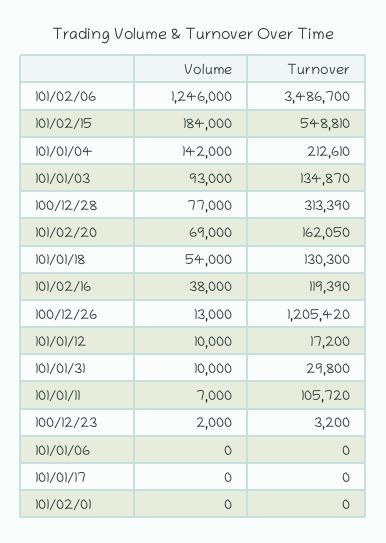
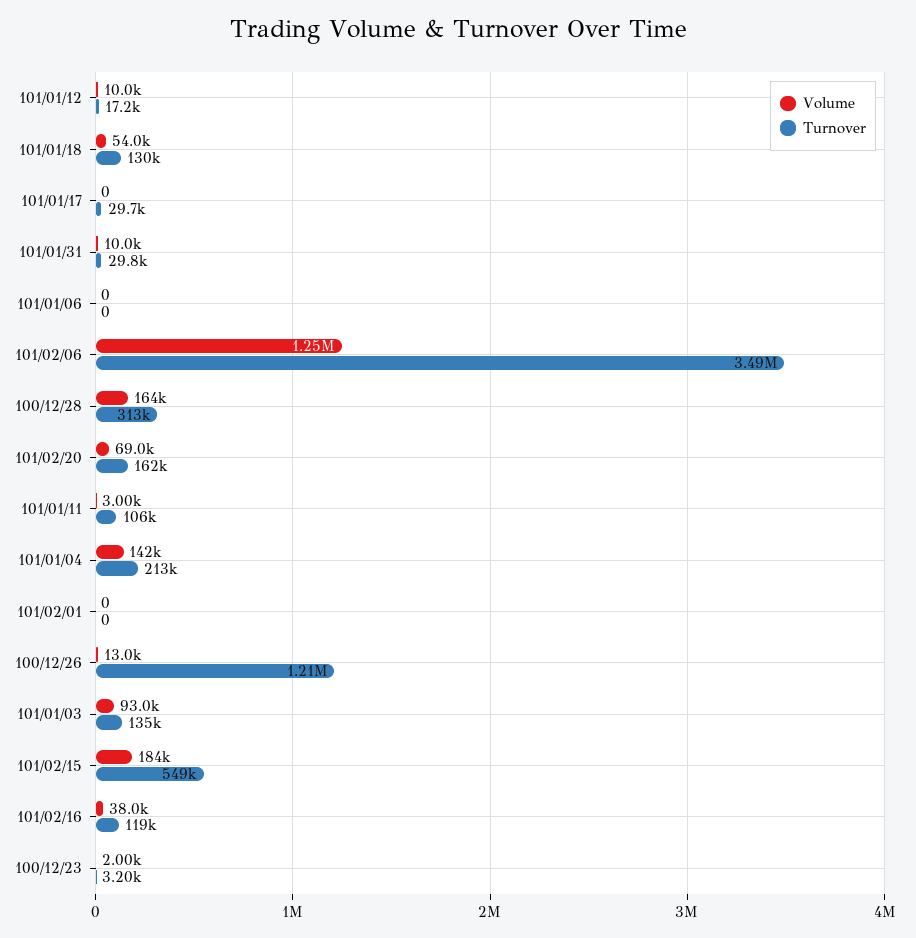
  {
    "Volume": {
      "101/02/06": 1246000,
      "101/02/15": 184000,
      "101/01/04": 142000,
      "101/01/03": 93000,
-     "100/12/28": 77000,
+     "100/12/28": 164000,
      "101/02/20": 69000,
      "101/01/18": 54000,
      "101/02/16": 38000,
      "100/12/26": 13000,
      "101/01/12": 10000,
      "101/01/31": 10000,
-     "101/01/11": 7000,
+     "101/01/11": 3000,
      "100/12/23": 2000,
      "101/01/06": 0,
      "101/01/17": 0,
      "101/02/01": 0
    },
    "Turnover": {
      "101/02/06": 3486700,
      "101/02/15": 548810,
      "101/01/04": 212610,
      "101/01/03": 134870,
      "100/12/28": 313390,
      "101/02/20": 162050,
      "101/01/18": 130300,
      "101/02/16": 119390,
      "100/12/26": 1205420,
      "101/01/12": 17200,
      "101/01/31": 29800,
      "101/01/11": 105720,
      "100/12/23": 3200,
      "101/01/06": 0,
-     "101/01/17": 0,
+     "101/01/17": 29700,
      "101/02/01": 0
    }
  }

